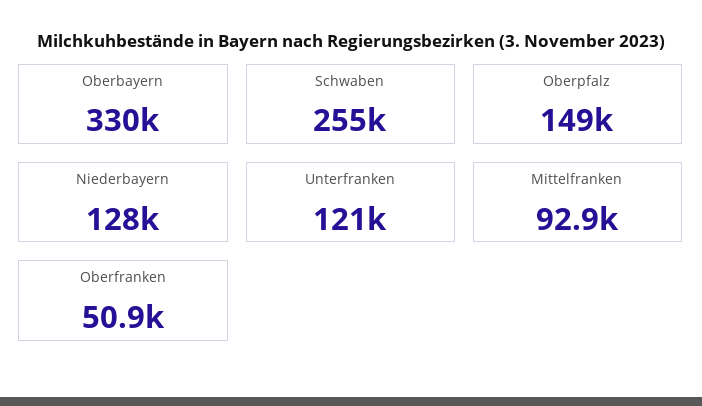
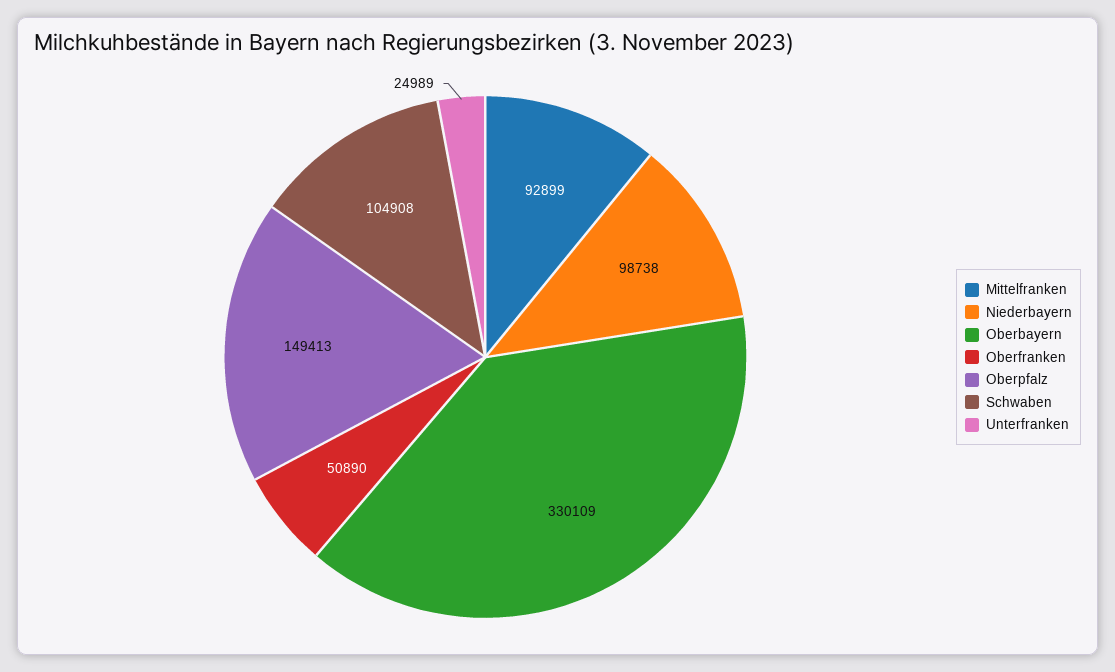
  {
    "Oberbayern": 330109,
-   "Schwaben": 255000,
+   "Schwaben": 104908,
    "Oberpfalz": 149413,
-   "Niederbayern": 128000,
+   "Niederbayern": 98738,
-   "Unterfranken": 121000,
+   "Unterfranken": 24989,
    "Mittelfranken": 92899,
    "Oberfranken": 50890
  }

